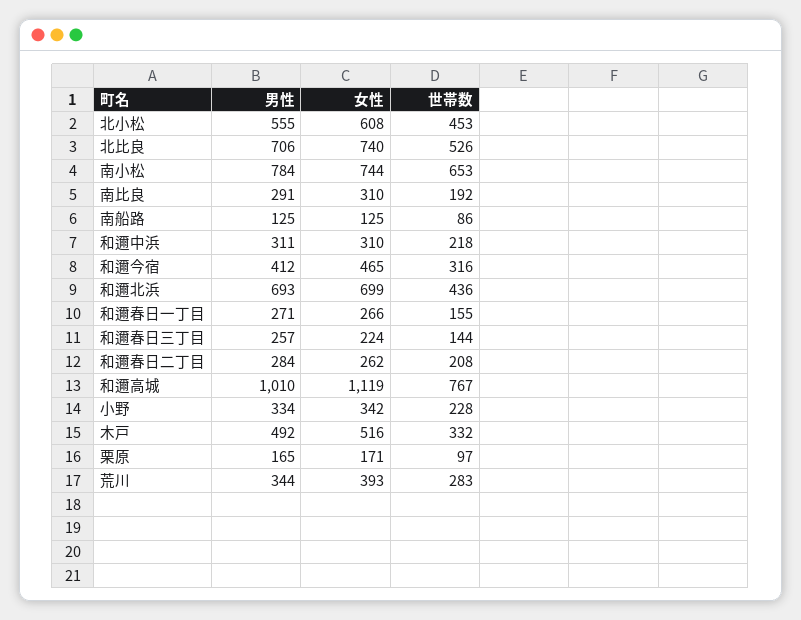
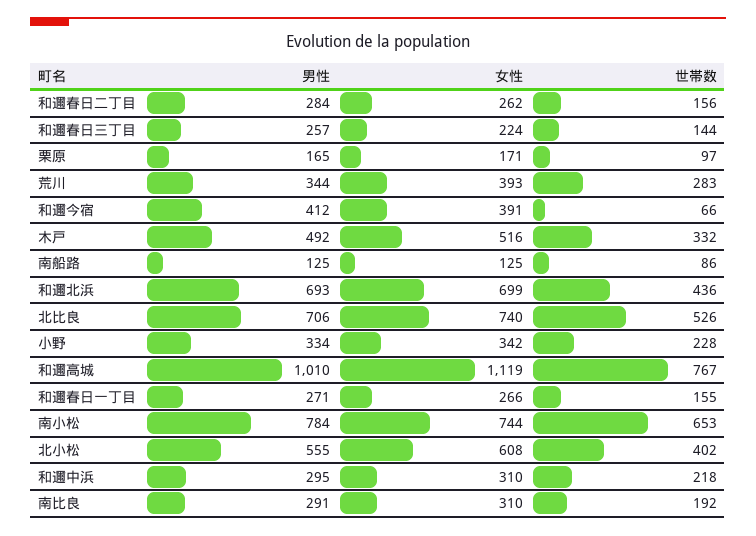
  {
    "男性": {
      "北小松": 555,
      "北比良": 706,
      "南小松": 784,
      "南比良": 291,
      "南船路": 125,
-     "和邇中浜": 311,
+     "和邇中浜": 295,
      "和邇今宿": 412,
      "和邇北浜": 693,
      "和邇春日一丁目": 271,
      "和邇春日三丁目": 257,
      "和邇春日二丁目": 284,
      "和邇高城": 1010,
      "小野": 334,
      "木戸": 492,
      "栗原": 165,
      "荒川": 344
    },
    "女性": {
      "北小松": 608,
      "北比良": 740,
      "南小松": 744,
      "南比良": 310,
      "南船路": 125,
      "和邇中浜": 310,
-     "和邇今宿": 465,
+     "和邇今宿": 391,
      "和邇北浜": 699,
      "和邇春日一丁目": 266,
      "和邇春日三丁目": 224,
      "和邇春日二丁目": 262,
      "和邇高城": 1119,
      "小野": 342,
      "木戸": 516,
      "栗原": 171,
      "荒川": 393
    },
    "世帯数": {
-     "北小松": 453,
+     "北小松": 402,
      "北比良": 526,
      "南小松": 653,
      "南比良": 192,
      "南船路": 86,
      "和邇中浜": 218,
-     "和邇今宿": 316,
+     "和邇今宿": 66,
      "和邇北浜": 436,
      "和邇春日一丁目": 155,
      "和邇春日三丁目": 144,
-     "和邇春日二丁目": 208,
+     "和邇春日二丁目": 156,
      "和邇高城": 767,
      "小野": 228,
      "木戸": 332,
      "栗原": 97,
      "荒川": 283
    }
  }

